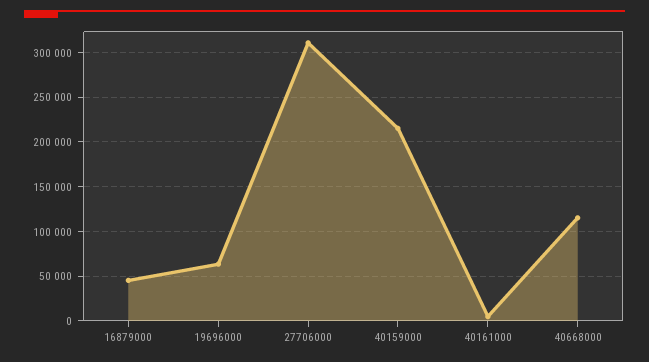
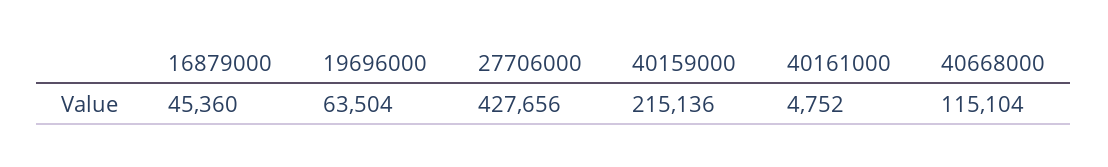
  {
    "16879000": 45360,
    "19696000": 63504,
-   "27706000": 310000,
+   "27706000": 427656,
    "40159000": 215136,
    "40161000": 4752,
    "40668000": 115104
  }

